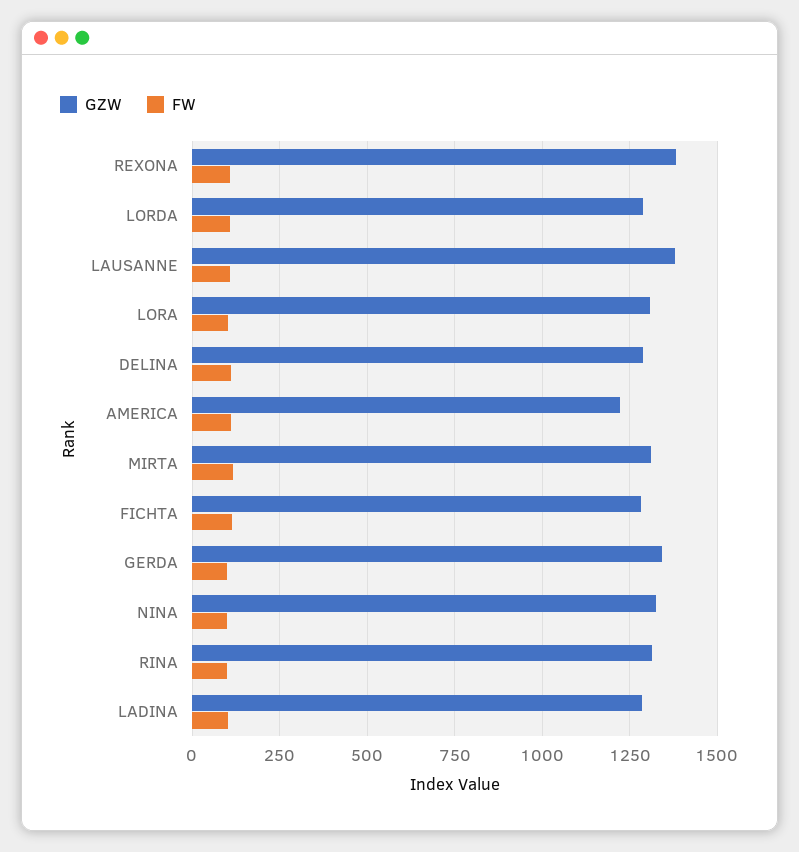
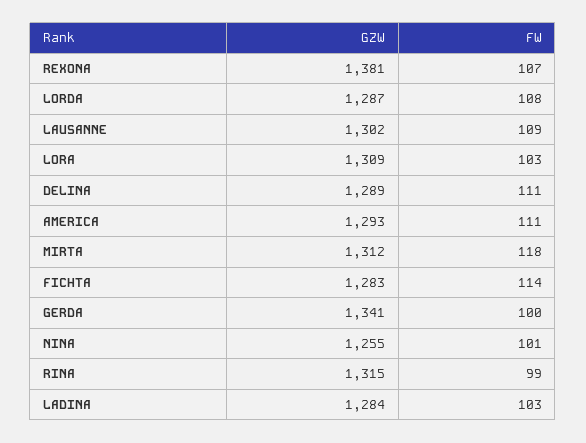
  {
    "GZW": {
      "REXONA": 1381,
      "LORDA": 1287,
-     "LAUSANNE": 1375,
+     "LAUSANNE": 1302,
      "LORA": 1309,
      "DELINA": 1289,
-     "AMERICA": 1225,
+     "AMERICA": 1293,
      "MIRTA": 1312,
      "FICHTA": 1283,
      "GERDA": 1341,
-     "NINA": 1325,
+     "NINA": 1255,
      "RINA": 1315,
      "LADINA": 1284
    },
    "FW": {
      "REXONA": 107,
      "LORDA": 108,
      "LAUSANNE": 109,
      "LORA": 103,
      "DELINA": 111,
      "AMERICA": 111,
      "MIRTA": 118,
      "FICHTA": 114,
      "GERDA": 100,
      "NINA": 101,
      "RINA": 99,
      "LADINA": 103
    }
  }

